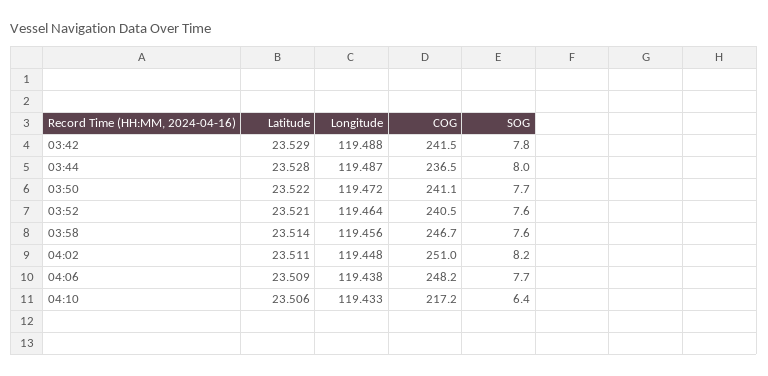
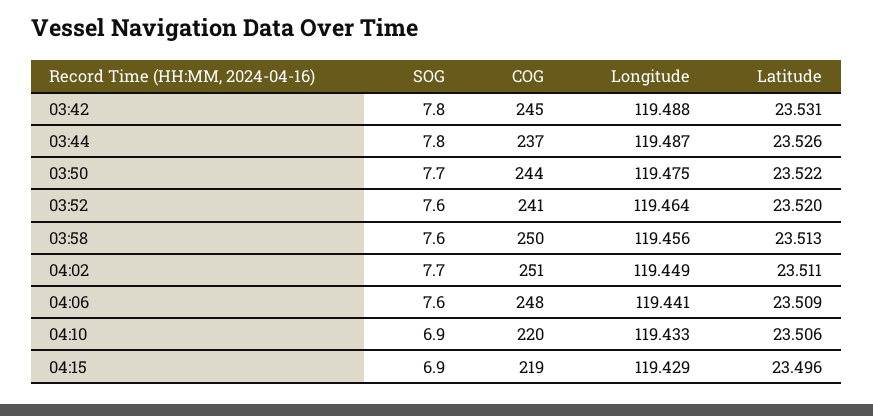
  {
    "Latitude": {
-     "03:42": 23.529,
+     "03:42": 23.531,
-     "03:44": 23.528,
+     "03:44": 23.526,
      "03:50": 23.522,
-     "03:52": 23.521,
+     "03:52": 23.52,
-     "03:58": 23.514,
+     "03:58": 23.513,
      "04:02": 23.511,
      "04:06": 23.509,
-     "04:10": 23.506
+     "04:10": 23.506,
+     "04:15": 23.496
    },
    "Longitude": {
      "03:42": 119.488,
      "03:44": 119.487,
-     "03:50": 119.472,
+     "03:50": 119.475,
      "03:52": 119.464,
      "03:58": 119.456,
-     "04:02": 119.448,
+     "04:02": 119.449,
-     "04:06": 119.438,
+     "04:06": 119.441,
-     "04:10": 119.433
+     "04:10": 119.433,
+     "04:15": 119.429
    },
    "COG": {
-     "03:42": 241.5,
+     "03:42": 245,
      "03:44": 236.5,
-     "03:50": 241.1,
+     "03:50": 244,
      "03:52": 240.5,
-     "03:58": 246.7,
+     "03:58": 250,
      "04:02": 251,
      "04:06": 248.2,
-     "04:10": 217.2
+     "04:10": 220,
+     "04:15": 219
    },
    "SOG": {
      "03:42": 7.8,
-     "03:44": 8,
+     "03:44": 7.8,
      "03:50": 7.7,
      "03:52": 7.6,
      "03:58": 7.6,
-     "04:02": 8.2,
+     "04:02": 7.7,
-     "04:06": 7.7,
+     "04:06": 7.6,
-     "04:10": 6.4
+     "04:10": 6.9,
+     "04:15": 6.9
    }
  }

